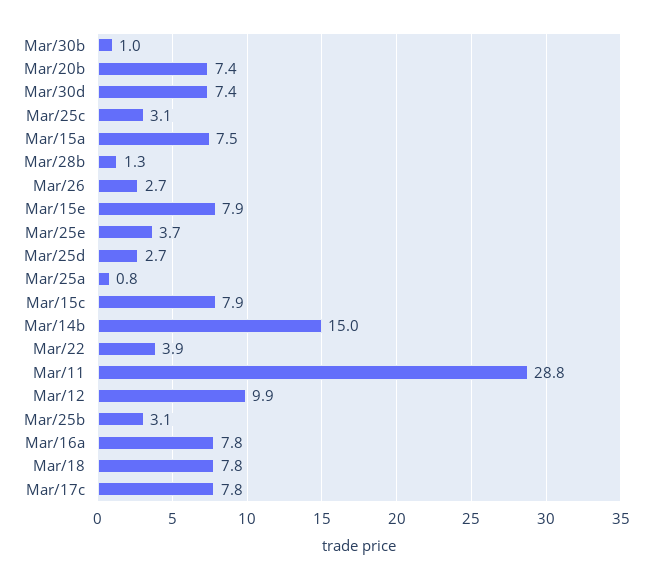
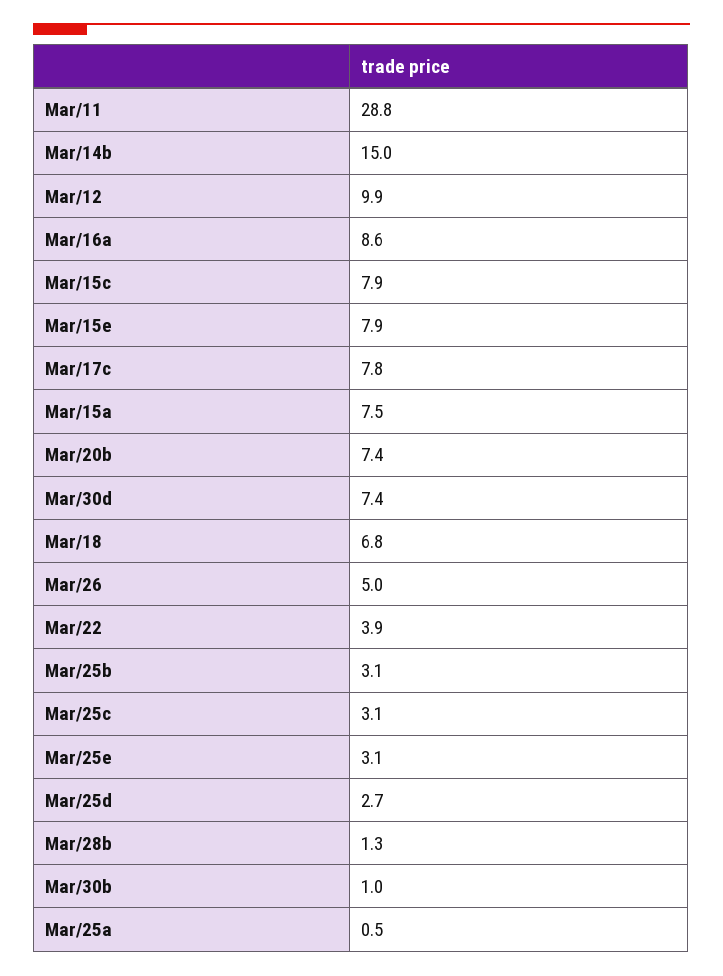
  {
    "Mar/30b": 1,
    "Mar/20b": 7.4,
    "Mar/30d": 7.4,
    "Mar/25c": 3.1,
    "Mar/15a": 7.5,
    "Mar/28b": 1.3,
-   "Mar/26": 2.7,
+   "Mar/26": 5,
    "Mar/15e": 7.9,
-   "Mar/25e": 3.7,
+   "Mar/25e": 3.1,
    "Mar/25d": 2.7,
-   "Mar/25a": 0.8,
+   "Mar/25a": 0.5,
    "Mar/15c": 7.9,
    "Mar/14b": 15,
    "Mar/22": 3.9,
    "Mar/11": 28.8,
    "Mar/12": 9.9,
    "Mar/25b": 3.1,
-   "Mar/16a": 7.8,
+   "Mar/16a": 8.6,
-   "Mar/18": 7.8,
+   "Mar/18": 6.8,
    "Mar/17c": 7.8
  }

